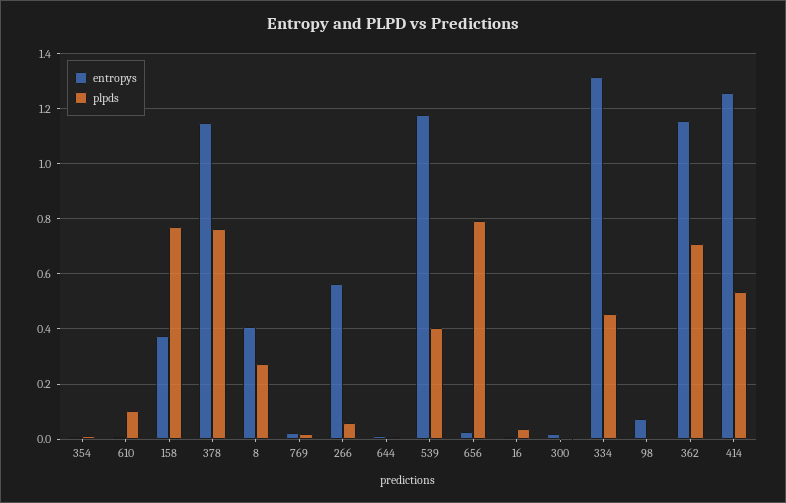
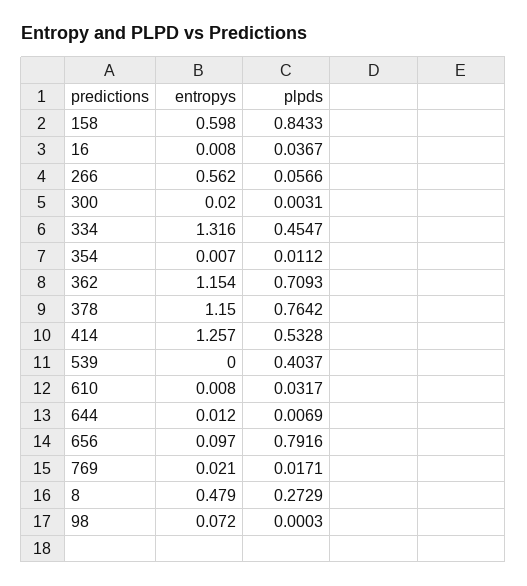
  {
    "entropys": {
      "354": 0.007,
      "610": 0.008,
-     "158": 0.375,
+     "158": 0.598,
      "378": 1.15,
-     "8": 0.4,
+     "8": 0.479,
      "769": 0.021,
      "266": 0.562,
      "644": 0.012,
-     "539": 1.175,
+     "539": 0,
-     "656": 0.025,
+     "656": 0.097,
      "16": 0.008,
      "300": 0.02,
      "334": 1.316,
      "98": 0.072,
      "362": 1.154,
      "414": 1.257
    },
    "plpds": {
      "354": 0.0112,
-     "610": 0.1,
+     "610": 0.0317,
-     "158": 0.775,
+     "158": 0.8433,
      "378": 0.7642,
      "8": 0.2729,
      "769": 0.0171,
      "266": 0.0566,
      "644": 0.0069,
      "539": 0.4037,
      "656": 0.7916,
      "16": 0.0367,
      "300": 0.0031,
      "334": 0.4547,
      "98": 0.0003,
      "362": 0.7093,
      "414": 0.5328
    }
  }

